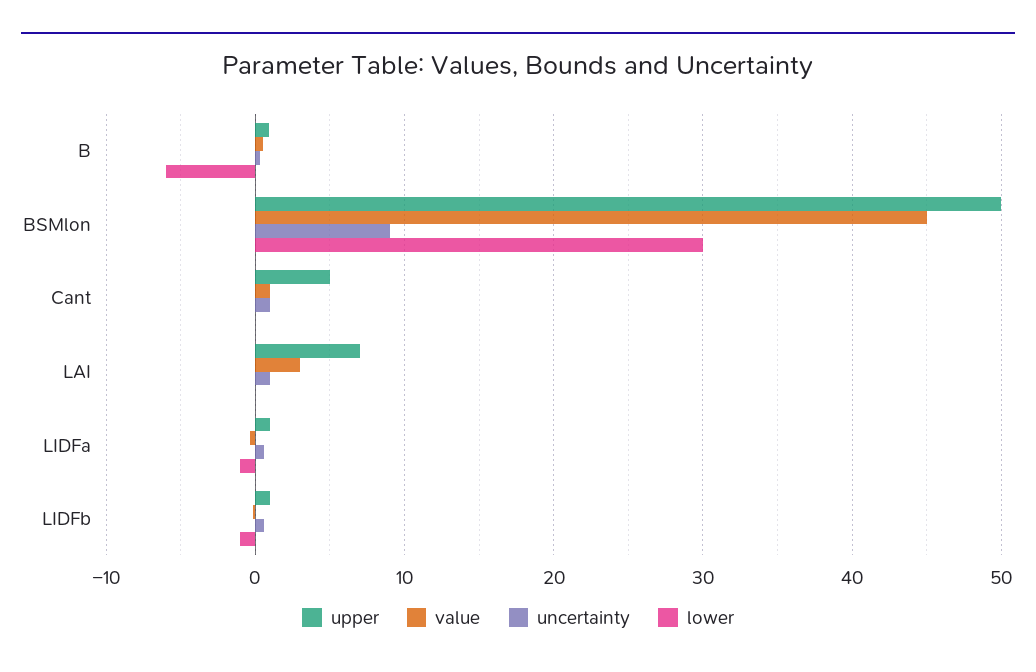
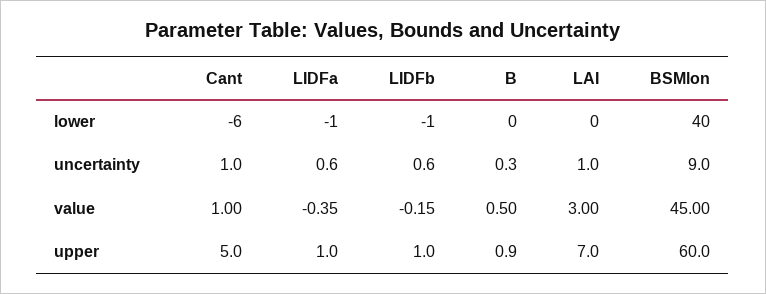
  {
    "upper": {
      "B": 0.9,
-     "BSMlon": 50,
+     "BSMlon": 60,
      "Cant": 5,
      "LAI": 7,
      "LIDFa": 1,
      "LIDFb": 1
    },
    "value": {
      "B": 0.5,
      "BSMlon": 45,
      "Cant": 1,
      "LAI": 3,
      "LIDFa": -0.35,
      "LIDFb": -0.15
    },
    "uncertainty": {
      "B": 0.3,
      "BSMlon": 9,
      "Cant": 1,
      "LAI": 1,
      "LIDFa": 0.6,
      "LIDFb": 0.6
    },
    "lower": {
-     "B": -6,
+     "B": 0,
-     "BSMlon": 30,
+     "BSMlon": 40,
-     "Cant": 0,
+     "Cant": -6,
      "LAI": 0,
      "LIDFa": -1,
      "LIDFb": -1
    }
  }

